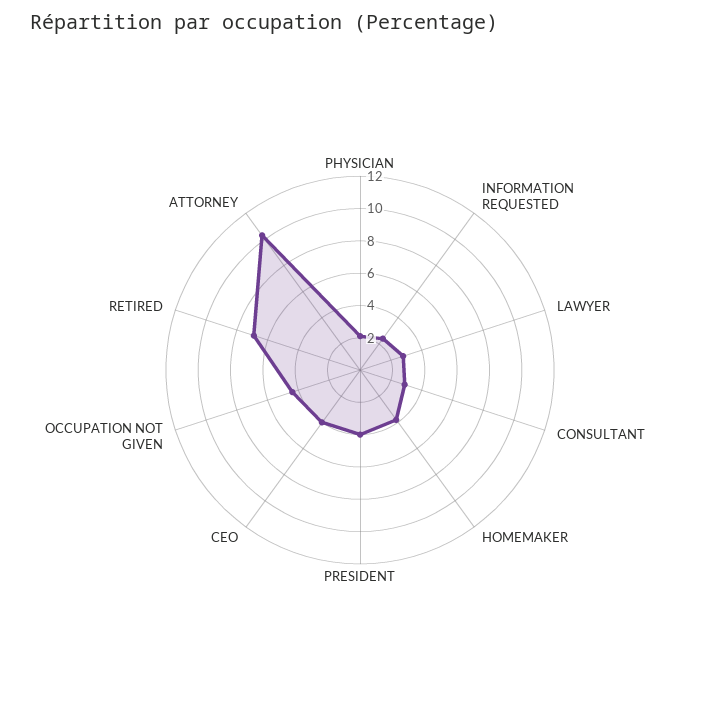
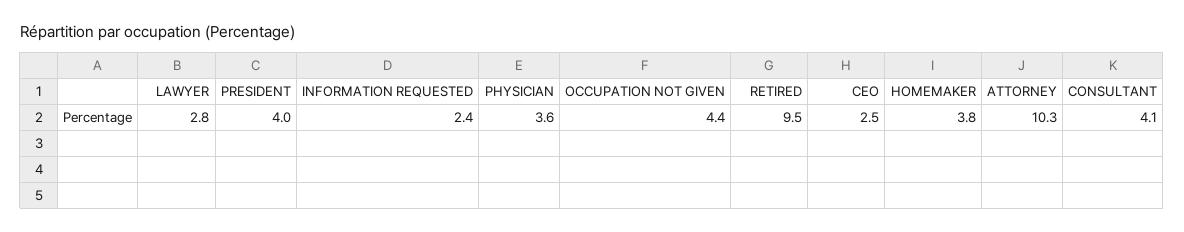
  {
-   "PHYSICIAN": 2,
+   "PHYSICIAN": 3.6,
    "INFORMATION REQUESTED": 2.4,
    "LAWYER": 2.8,
-   "CONSULTANT": 3,
+   "CONSULTANT": 4.1,
    "HOMEMAKER": 3.8,
    "PRESIDENT": 4,
-   "CEO": 4,
+   "CEO": 2.5,
    "OCCUPATION NOT GIVEN": 4.4,
-   "RETIRED": 7,
+   "RETIRED": 9.5,
    "ATTORNEY": 10.3
  }

